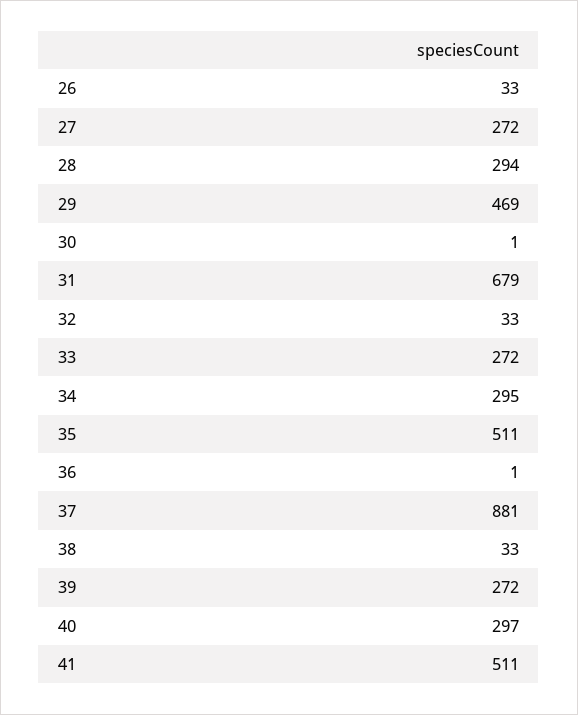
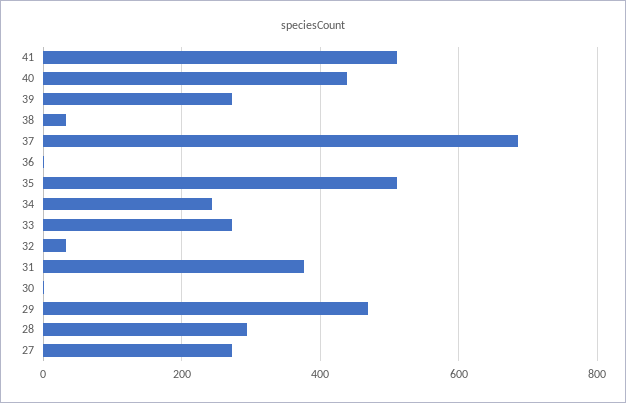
  {
-   "26": 33,
    "27": 272,
    "28": 294,
    "29": 469,
    "30": 1,
-   "31": 679,
+   "31": 380,
    "32": 33,
    "33": 272,
-   "34": 295,
+   "34": 240,
    "35": 511,
    "36": 1,
-   "37": 881,
+   "37": 680,
    "38": 33,
    "39": 272,
-   "40": 297,
+   "40": 440,
    "41": 511
  }

